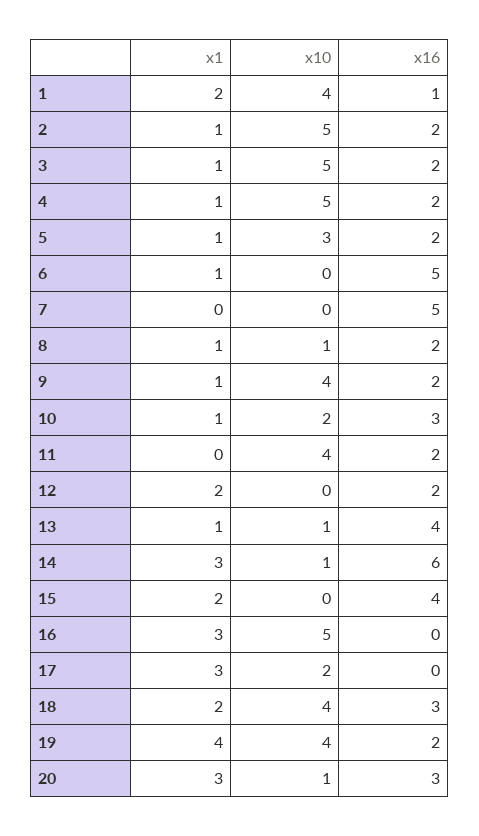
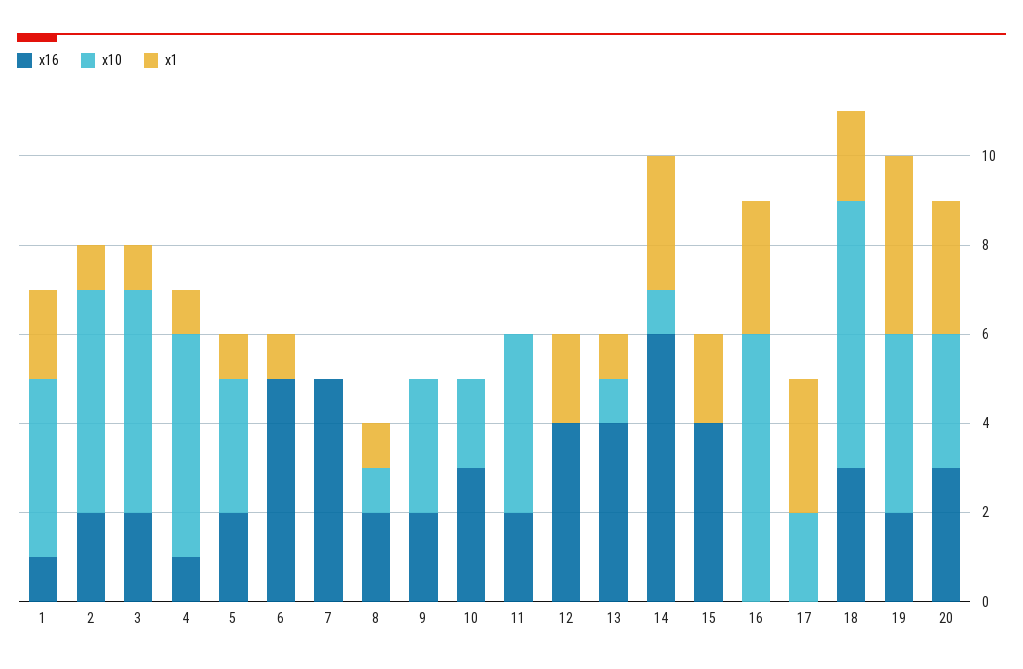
  {
    "x1": {
      "1": 2,
      "2": 1,
      "3": 1,
      "4": 1,
      "5": 1,
      "6": 1,
      "7": 0,
      "8": 1,
-     "9": 1,
+     "9": 0,
-     "10": 1,
+     "10": 0,
      "11": 0,
      "12": 2,
      "13": 1,
      "14": 3,
      "15": 2,
      "16": 3,
      "17": 3,
      "18": 2,
      "19": 4,
      "20": 3
    },
    "x10": {
      "1": 4,
      "2": 5,
      "3": 5,
      "4": 5,
      "5": 3,
      "6": 0,
      "7": 0,
      "8": 1,
-     "9": 4,
+     "9": 3,
      "10": 2,
      "11": 4,
      "12": 0,
      "13": 1,
      "14": 1,
      "15": 0,
-     "16": 5,
+     "16": 6,
      "17": 2,
-     "18": 4,
+     "18": 6,
      "19": 4,
-     "20": 1
+     "20": 3
    },
    "x16": {
      "1": 1,
      "2": 2,
      "3": 2,
-     "4": 2,
+     "4": 1,
      "5": 2,
      "6": 5,
      "7": 5,
      "8": 2,
      "9": 2,
      "10": 3,
      "11": 2,
-     "12": 2,
+     "12": 4,
      "13": 4,
      "14": 6,
      "15": 4,
      "16": 0,
      "17": 0,
      "18": 3,
      "19": 2,
      "20": 3
    }
  }

